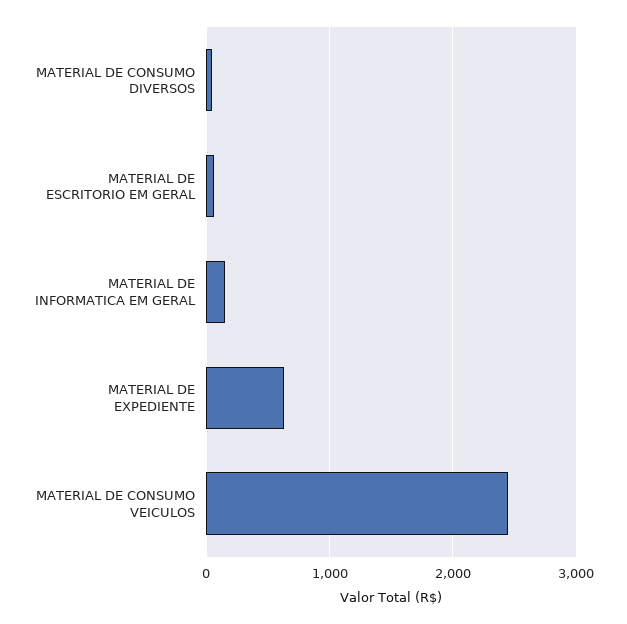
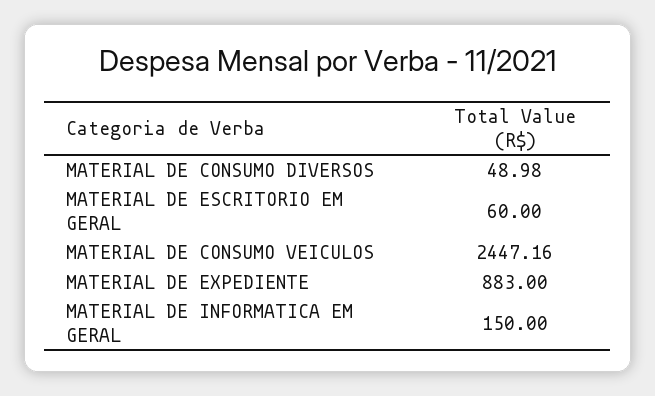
  {
    "MATERIAL DE CONSUMO DIVERSOS": 48.98,
    "MATERIAL DE ESCRITORIO EM GERAL": 60,
    "MATERIAL DE INFORMATICA EM GERAL": 150,
-   "MATERIAL DE EXPEDIENTE": 600,
+   "MATERIAL DE EXPEDIENTE": 883,
    "MATERIAL DE CONSUMO VEICULOS": 2447.16
  }

